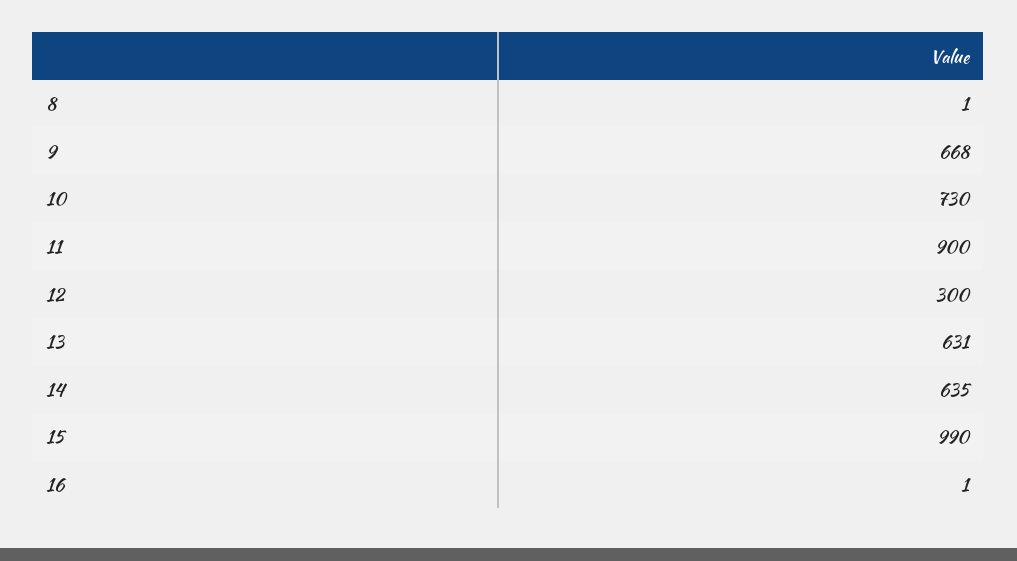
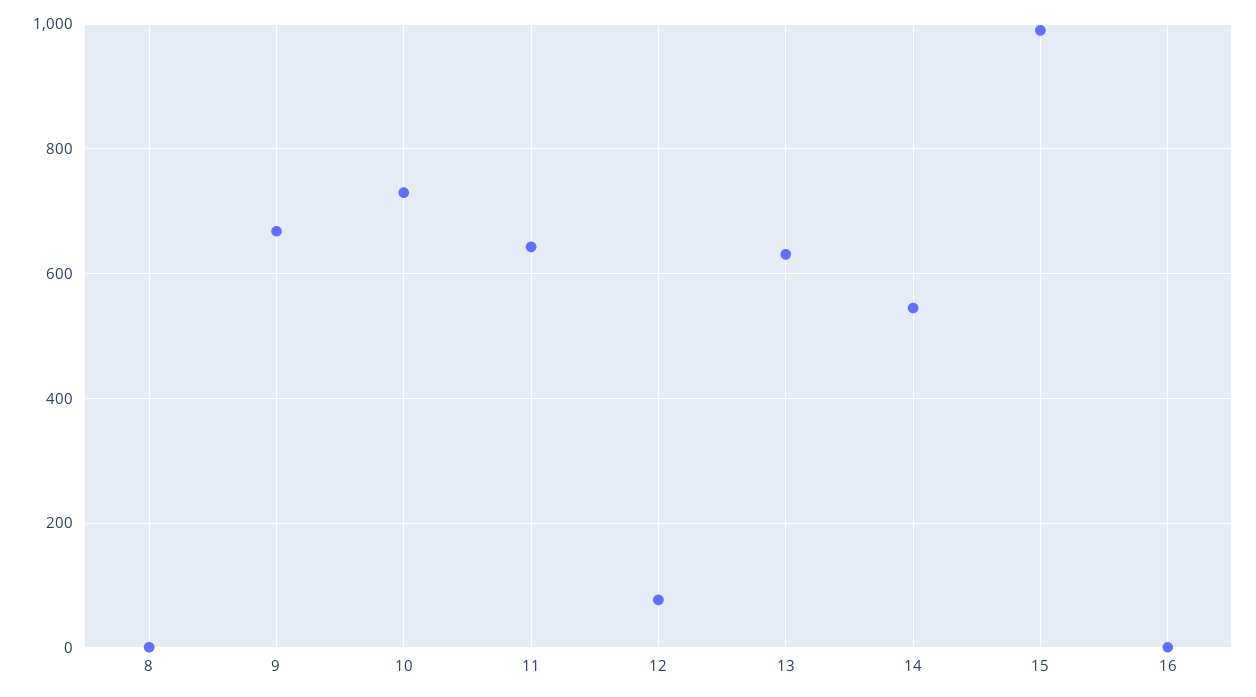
  {
    "8": 1,
    "9": 668,
    "10": 730,
-   "11": 900,
+   "11": 640,
-   "12": 300,
+   "12": 80,
    "13": 631,
-   "14": 635,
+   "14": 540,
    "15": 990,
    "16": 1
  }

